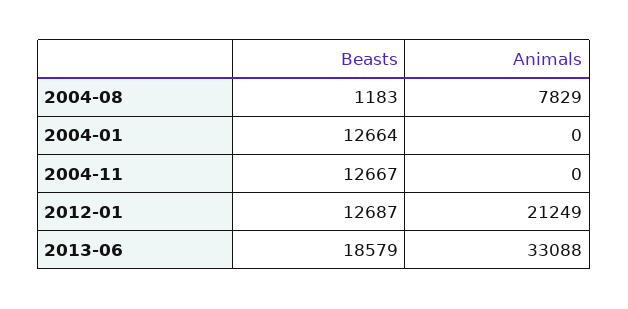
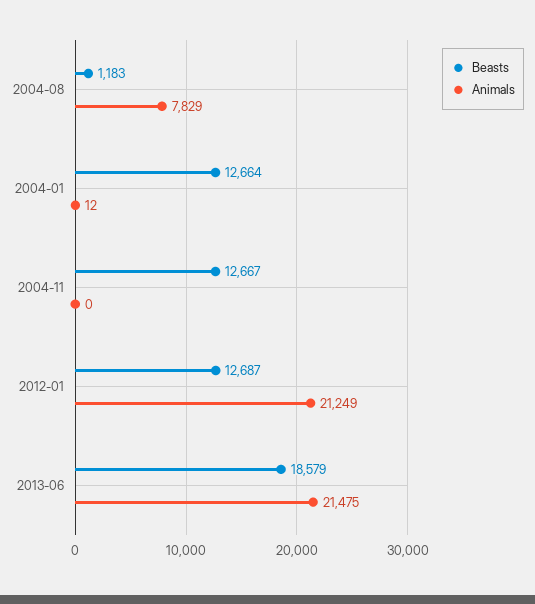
  {
    "Beasts": {
      "2004-08": 1183,
      "2004-01": 12664,
      "2004-11": 12667,
      "2012-01": 12687,
      "2013-06": 18579
    },
    "Animals": {
      "2004-08": 7829,
-     "2004-01": 0,
+     "2004-01": 12,
      "2004-11": 0,
      "2012-01": 21249,
-     "2013-06": 33088
+     "2013-06": 21475
    }
  }

